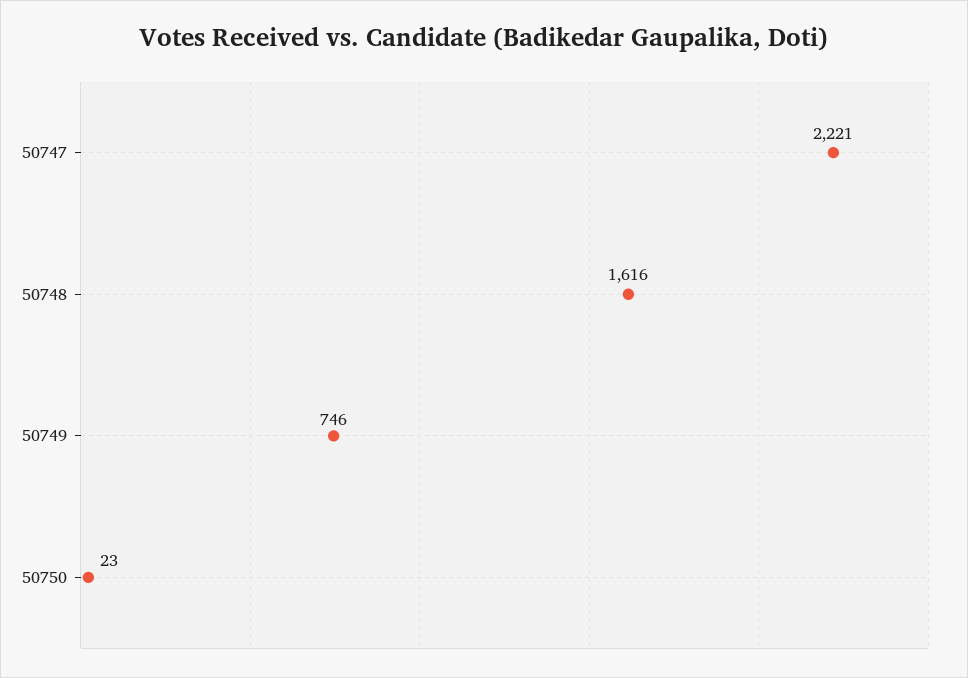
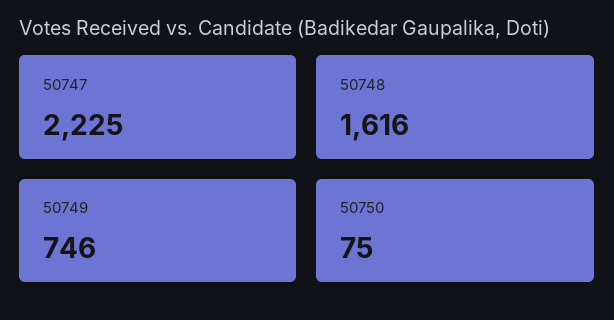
  {
-   "50747": 2221,
+   "50747": 2225,
    "50748": 1616,
    "50749": 746,
-   "50750": 23
+   "50750": 75
  }

